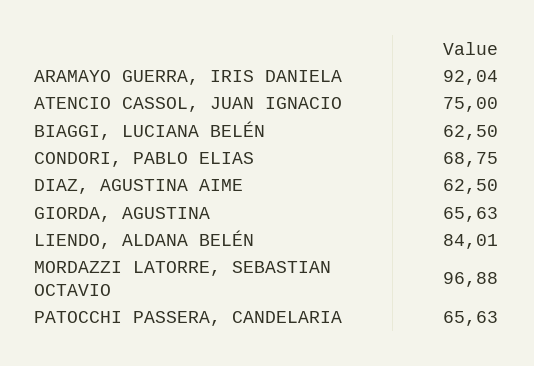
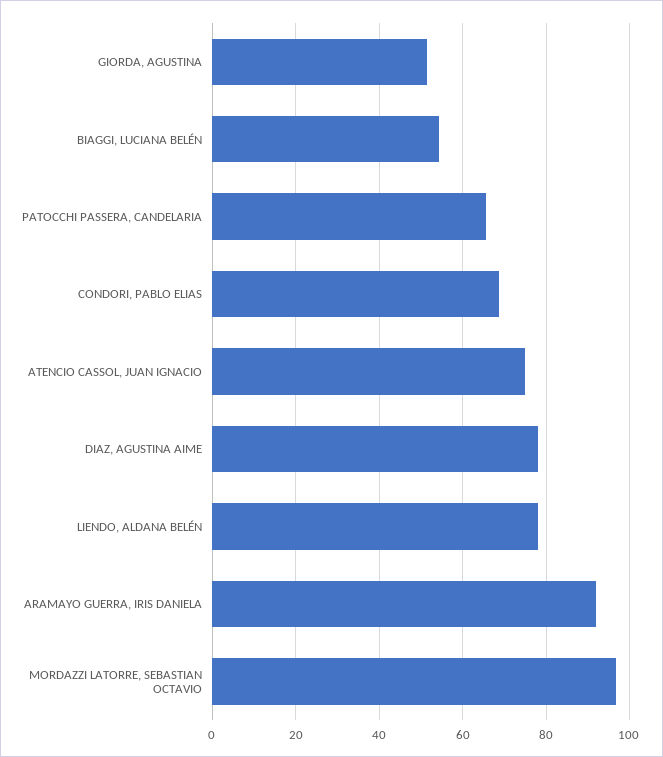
  {
    "ARAMAYO GUERRA, IRIS DANIELA": 92.04,
    "ATENCIO CASSOL, JUAN IGNACIO": 75,
-   "BIAGGI, LUCIANA BELÉN": 62.5,
+   "BIAGGI, LUCIANA BELÉN": 54,
    "CONDORI, PABLO ELIAS": 68.75,
-   "DIAZ, AGUSTINA AIME": 62.5,
+   "DIAZ, AGUSTINA AIME": 78,
-   "GIORDA, AGUSTINA": 65.63,
+   "GIORDA, AGUSTINA": 52,
-   "LIENDO, ALDANA BELÉN": 84.01,
+   "LIENDO, ALDANA BELÉN": 78,
    "MORDAZZI LATORRE, SEBASTIAN OCTAVIO": 96.88,
    "PATOCCHI PASSERA, CANDELARIA": 65.63
  }

